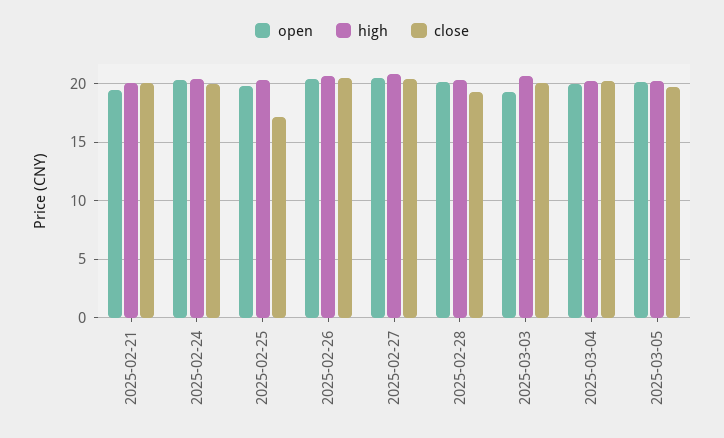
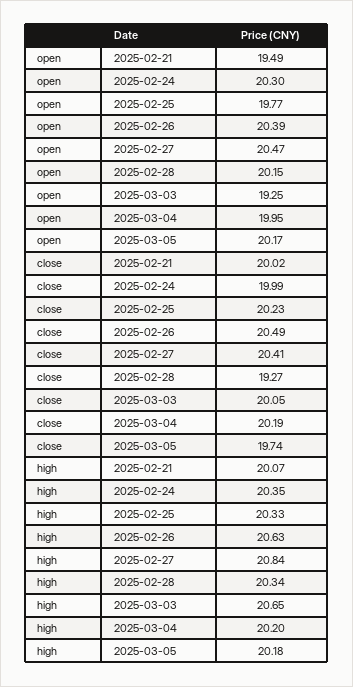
  {
    "open": {
      "2025-02-21": 19.49,
      "2025-02-24": 20.3,
      "2025-02-25": 19.77,
      "2025-02-26": 20.39,
      "2025-02-27": 20.47,
      "2025-02-28": 20.15,
      "2025-03-03": 19.25,
      "2025-03-04": 19.95,
      "2025-03-05": 20.17
    },
    "high": {
      "2025-02-21": 20.07,
      "2025-02-24": 20.35,
      "2025-02-25": 20.33,
      "2025-02-26": 20.63,
      "2025-02-27": 20.84,
      "2025-02-28": 20.34,
      "2025-03-03": 20.65,
      "2025-03-04": 20.2,
      "2025-03-05": 20.18
    },
    "close": {
      "2025-02-21": 20.02,
      "2025-02-24": 19.99,
-     "2025-02-25": 17,
+     "2025-02-25": 20.23,
      "2025-02-26": 20.49,
      "2025-02-27": 20.41,
      "2025-02-28": 19.27,
      "2025-03-03": 20.05,
      "2025-03-04": 20.19,
      "2025-03-05": 19.74
    }
  }

